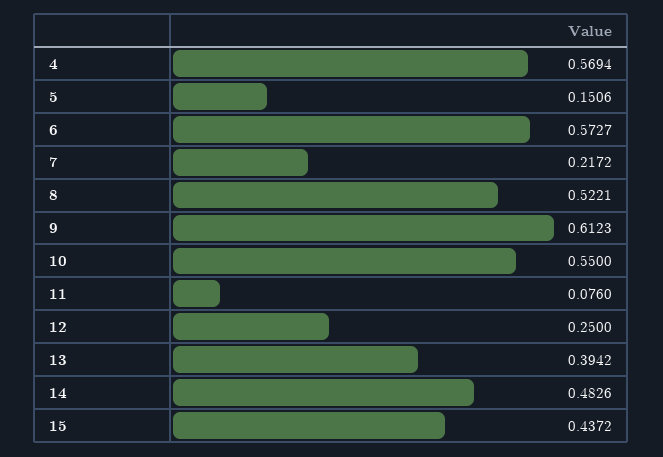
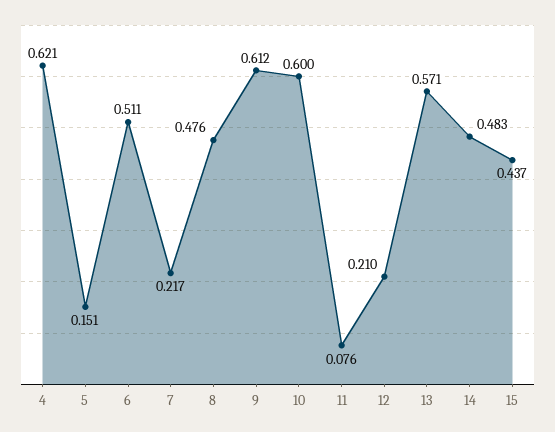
  {
-   "4": 0.5694,
+   "4": 0.621,
    "5": 0.1506,
-   "6": 0.5727,
+   "6": 0.511,
    "7": 0.2172,
-   "8": 0.5221,
+   "8": 0.476,
    "9": 0.6123,
-   "10": 0.55,
+   "10": 0.6,
    "11": 0.076,
-   "12": 0.25,
+   "12": 0.21,
-   "13": 0.3942,
+   "13": 0.571,
    "14": 0.4826,
    "15": 0.4372
  }

